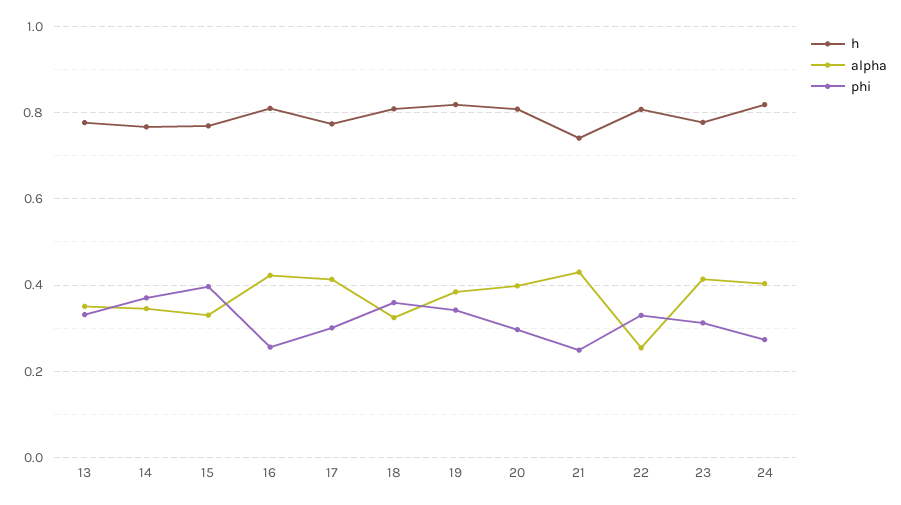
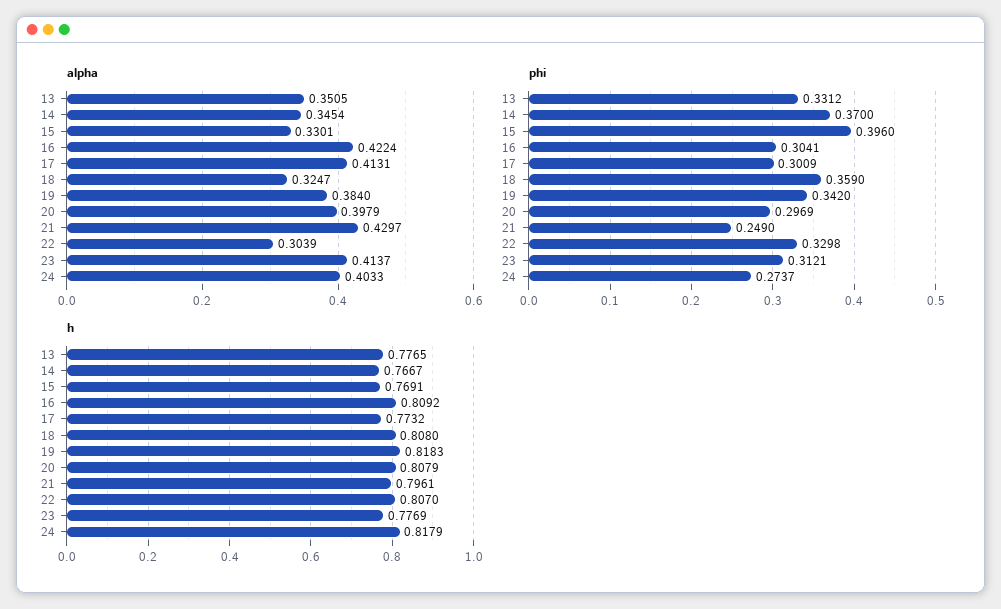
  {
    "h": {
      "13": 0.7765,
      "14": 0.7667,
      "15": 0.7691,
      "16": 0.8092,
      "17": 0.7732,
      "18": 0.808,
      "19": 0.8183,
      "20": 0.8079,
-     "21": 0.74,
+     "21": 0.7961,
      "22": 0.807,
      "23": 0.7769,
      "24": 0.8179
    },
    "alpha": {
      "13": 0.3505,
      "14": 0.3454,
      "15": 0.3301,
      "16": 0.4224,
      "17": 0.4131,
      "18": 0.3247,
      "19": 0.384,
      "20": 0.3979,
      "21": 0.4297,
-     "22": 0.26,
+     "22": 0.3039,
      "23": 0.4137,
      "24": 0.4033
    },
    "phi": {
      "13": 0.3312,
      "14": 0.37,
      "15": 0.396,
-     "16": 0.26,
+     "16": 0.3041,
      "17": 0.3009,
      "18": 0.359,
      "19": 0.342,
      "20": 0.2969,
      "21": 0.249,
      "22": 0.3298,
      "23": 0.3121,
      "24": 0.2737
    }
  }

